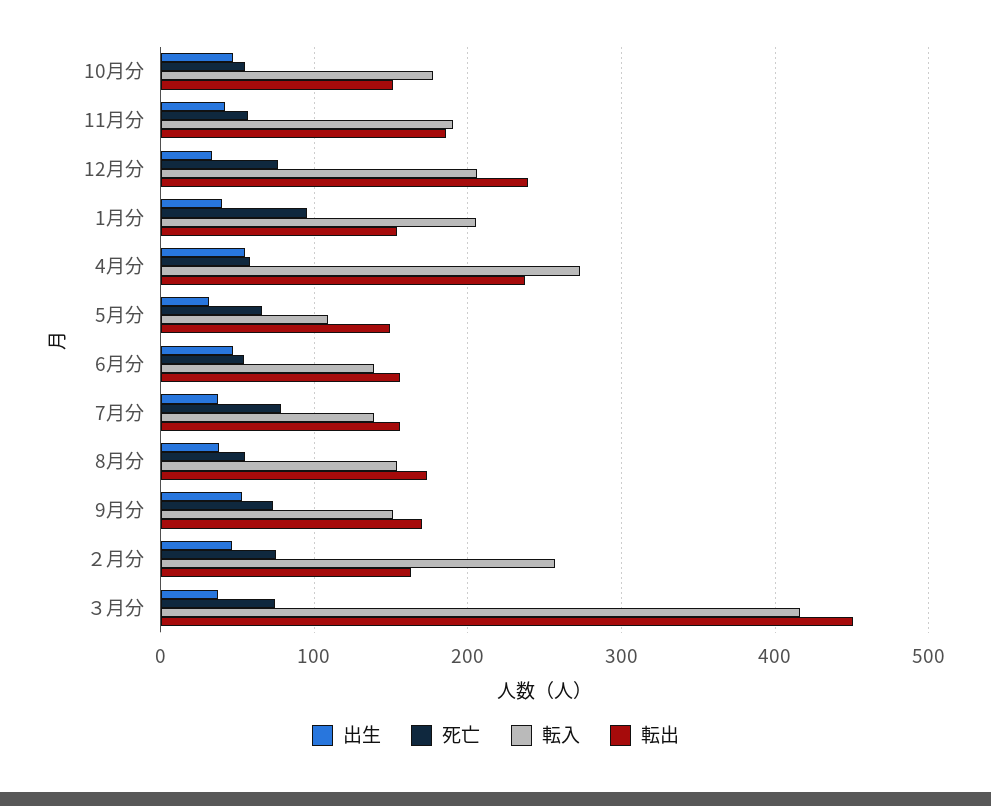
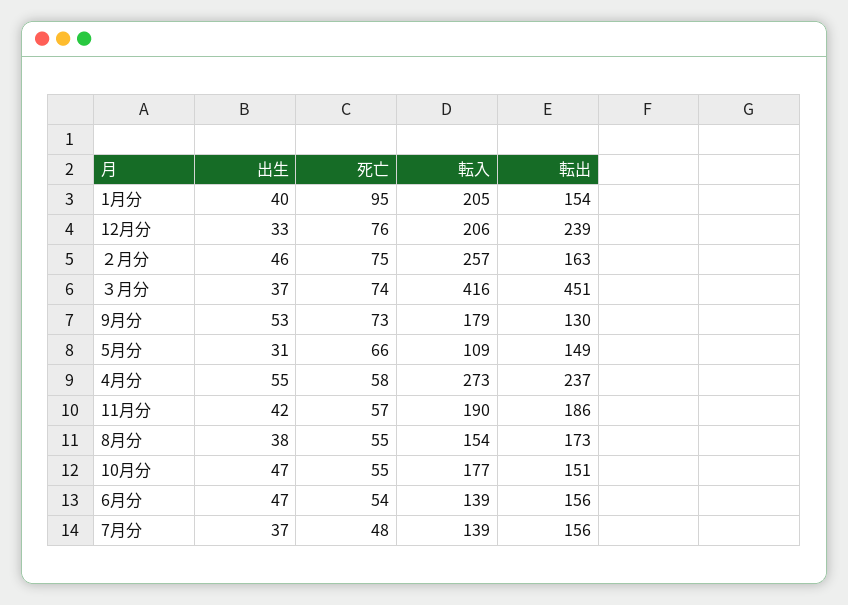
  {
    "出生": {
      "10月分": 47,
      "11月分": 42,
      "12月分": 33,
      "1月分": 40,
      "4月分": 55,
      "5月分": 31,
      "6月分": 47,
      "7月分": 37,
      "8月分": 38,
      "9月分": 53,
      "２月分": 46,
      "３月分": 37
    },
    "死亡": {
      "10月分": 55,
      "11月分": 57,
      "12月分": 76,
      "1月分": 95,
      "4月分": 58,
      "5月分": 66,
      "6月分": 54,
-     "7月分": 80,
+     "7月分": 48,
      "8月分": 55,
      "9月分": 73,
      "２月分": 75,
      "３月分": 74
    },
    "転入": {
      "10月分": 177,
      "11月分": 190,
      "12月分": 206,
      "1月分": 205,
      "4月分": 273,
      "5月分": 109,
      "6月分": 139,
      "7月分": 139,
      "8月分": 154,
-     "9月分": 150,
+     "9月分": 179,
      "２月分": 257,
      "３月分": 416
    },
    "転出": {
      "10月分": 151,
      "11月分": 186,
      "12月分": 239,
      "1月分": 154,
      "4月分": 237,
      "5月分": 149,
      "6月分": 156,
      "7月分": 156,
      "8月分": 173,
-     "9月分": 170,
+     "9月分": 130,
      "２月分": 163,
      "３月分": 451
    }
  }

